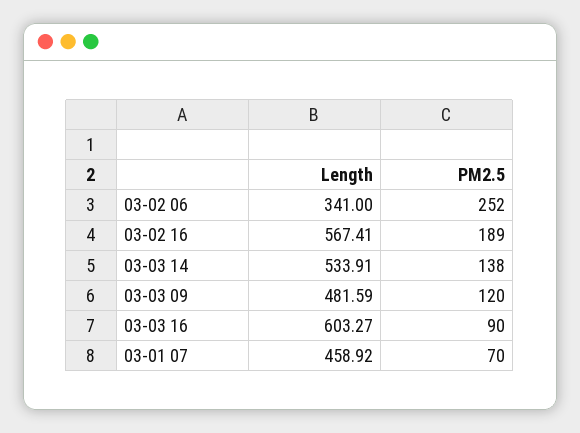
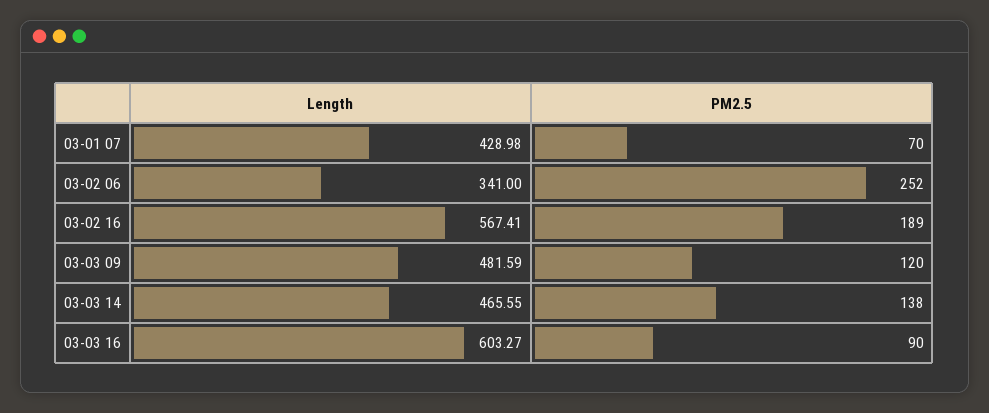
  {
    "Length": {
      "03-02 06": 341,
      "03-02 16": 567.41,
-     "03-03 14": 533.91,
+     "03-03 14": 465.55,
      "03-03 09": 481.59,
      "03-03 16": 603.27,
-     "03-01 07": 458.92
+     "03-01 07": 428.98
    },
    "PM2.5": {
      "03-02 06": 252,
      "03-02 16": 189,
      "03-03 14": 138,
      "03-03 09": 120,
      "03-03 16": 90,
      "03-01 07": 70
    }
  }

